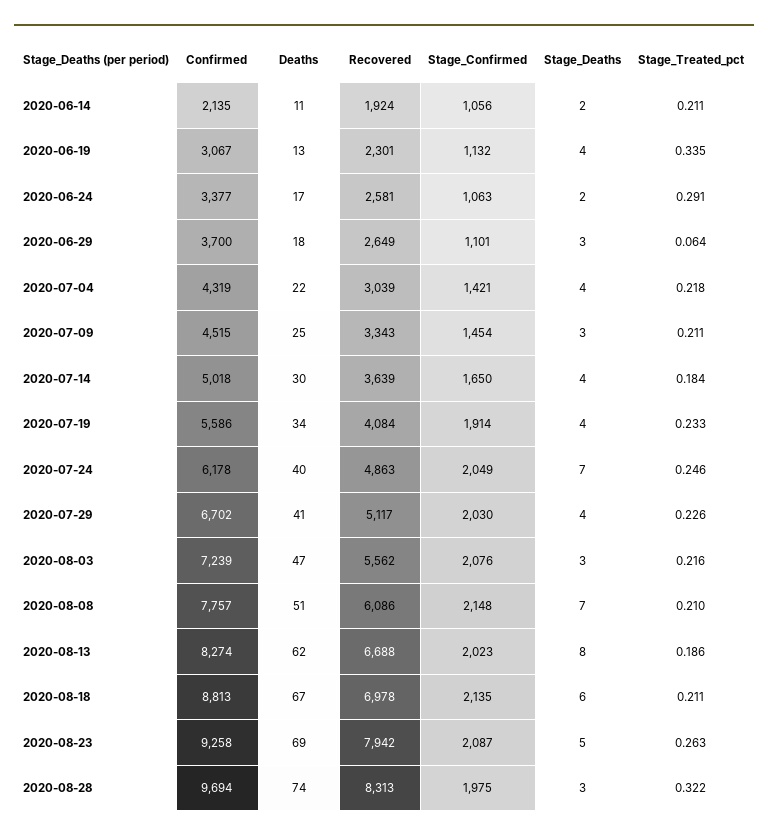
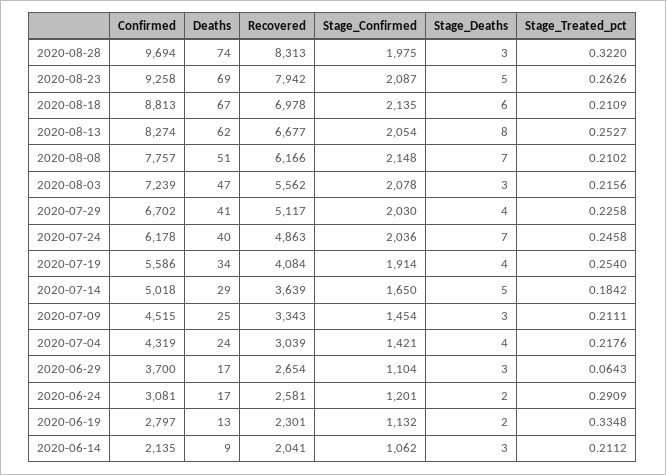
  {
    "Confirmed": {
      "2020-06-14": 2135,
-     "2020-06-19": 3067,
+     "2020-06-19": 2797,
-     "2020-06-24": 3377,
+     "2020-06-24": 3081,
      "2020-06-29": 3700,
      "2020-07-04": 4319,
      "2020-07-09": 4515,
      "2020-07-14": 5018,
      "2020-07-19": 5586,
      "2020-07-24": 6178,
      "2020-07-29": 6702,
      "2020-08-03": 7239,
      "2020-08-08": 7757,
      "2020-08-13": 8274,
      "2020-08-18": 8813,
      "2020-08-23": 9258,
      "2020-08-28": 9694
    },
    "Deaths": {
-     "2020-06-14": 11,
+     "2020-06-14": 9,
      "2020-06-19": 13,
      "2020-06-24": 17,
-     "2020-06-29": 18,
+     "2020-06-29": 17,
-     "2020-07-04": 22,
+     "2020-07-04": 24,
      "2020-07-09": 25,
-     "2020-07-14": 30,
+     "2020-07-14": 29,
      "2020-07-19": 34,
      "2020-07-24": 40,
      "2020-07-29": 41,
      "2020-08-03": 47,
      "2020-08-08": 51,
      "2020-08-13": 62,
      "2020-08-18": 67,
      "2020-08-23": 69,
      "2020-08-28": 74
    },
    "Recovered": {
-     "2020-06-14": 1924,
+     "2020-06-14": 2041,
      "2020-06-19": 2301,
      "2020-06-24": 2581,
-     "2020-06-29": 2649,
+     "2020-06-29": 2654,
      "2020-07-04": 3039,
      "2020-07-09": 3343,
      "2020-07-14": 3639,
      "2020-07-19": 4084,
      "2020-07-24": 4863,
      "2020-07-29": 5117,
      "2020-08-03": 5562,
-     "2020-08-08": 6086,
+     "2020-08-08": 6166,
-     "2020-08-13": 6688,
+     "2020-08-13": 6677,
      "2020-08-18": 6978,
      "2020-08-23": 7942,
      "2020-08-28": 8313
    },
    "Stage_Confirmed": {
-     "2020-06-14": 1056,
+     "2020-06-14": 1062,
      "2020-06-19": 1132,
-     "2020-06-24": 1063,
+     "2020-06-24": 1201,
-     "2020-06-29": 1101,
+     "2020-06-29": 1104,
      "2020-07-04": 1421,
      "2020-07-09": 1454,
      "2020-07-14": 1650,
      "2020-07-19": 1914,
-     "2020-07-24": 2049,
+     "2020-07-24": 2036,
      "2020-07-29": 2030,
-     "2020-08-03": 2076,
+     "2020-08-03": 2078,
      "2020-08-08": 2148,
-     "2020-08-13": 2023,
+     "2020-08-13": 2054,
      "2020-08-18": 2135,
      "2020-08-23": 2087,
      "2020-08-28": 1975
    },
    "Stage_Deaths": {
-     "2020-06-14": 2,
+     "2020-06-14": 3,
-     "2020-06-19": 4,
+     "2020-06-19": 2,
      "2020-06-24": 2,
      "2020-06-29": 3,
      "2020-07-04": 4,
      "2020-07-09": 3,
-     "2020-07-14": 4,
+     "2020-07-14": 5,
      "2020-07-19": 4,
      "2020-07-24": 7,
      "2020-07-29": 4,
      "2020-08-03": 3,
      "2020-08-08": 7,
      "2020-08-13": 8,
      "2020-08-18": 6,
      "2020-08-23": 5,
      "2020-08-28": 3
    },
    "Stage_Treated_pct": {
      "2020-06-14": 0.2112,
      "2020-06-19": 0.3348,
      "2020-06-24": 0.2909,
      "2020-06-29": 0.0643,
      "2020-07-04": 0.2176,
      "2020-07-09": 0.2111,
      "2020-07-14": 0.1842,
-     "2020-07-19": 0.233,
+     "2020-07-19": 0.254,
      "2020-07-24": 0.2458,
      "2020-07-29": 0.2258,
      "2020-08-03": 0.2156,
      "2020-08-08": 0.2102,
-     "2020-08-13": 0.186,
+     "2020-08-13": 0.2527,
      "2020-08-18": 0.2109,
      "2020-08-23": 0.2626,
      "2020-08-28": 0.322
    }
  }

